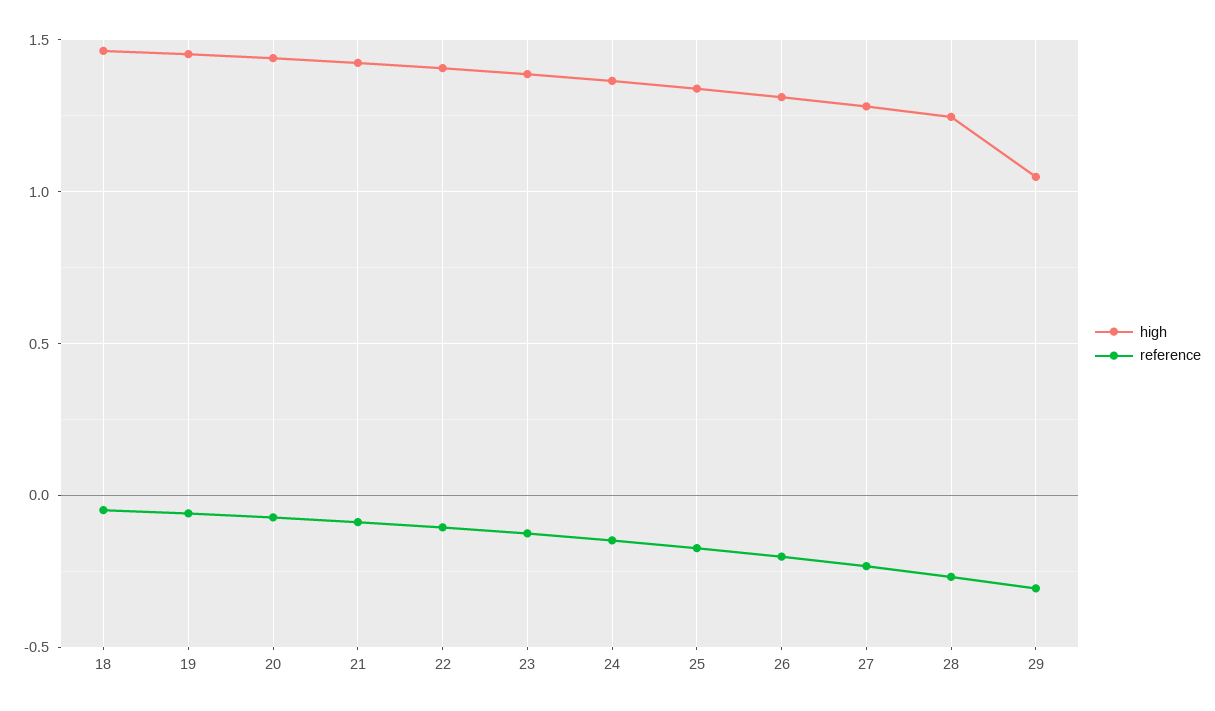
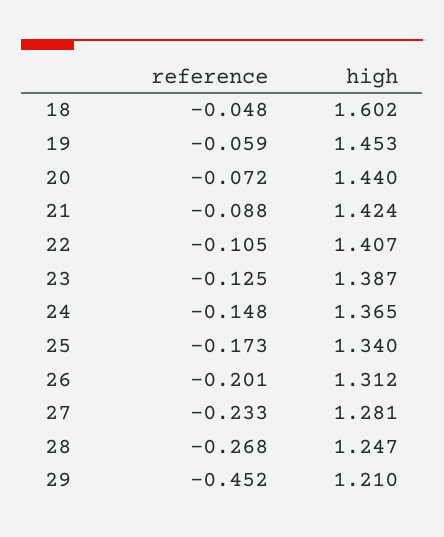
  {
    "high": {
-     "18": 1.45,
+     "18": 1.602,
      "19": 1.453,
      "20": 1.44,
      "21": 1.424,
      "22": 1.407,
      "23": 1.387,
      "24": 1.365,
      "25": 1.34,
      "26": 1.312,
      "27": 1.281,
      "28": 1.247,
-     "29": 1.05
+     "29": 1.21
    },
    "reference": {
      "18": -0.048,
      "19": -0.059,
      "20": -0.072,
      "21": -0.088,
      "22": -0.105,
      "23": -0.125,
      "24": -0.148,
      "25": -0.173,
      "26": -0.201,
      "27": -0.233,
      "28": -0.268,
-     "29": -0.3
+     "29": -0.452
    }
  }

